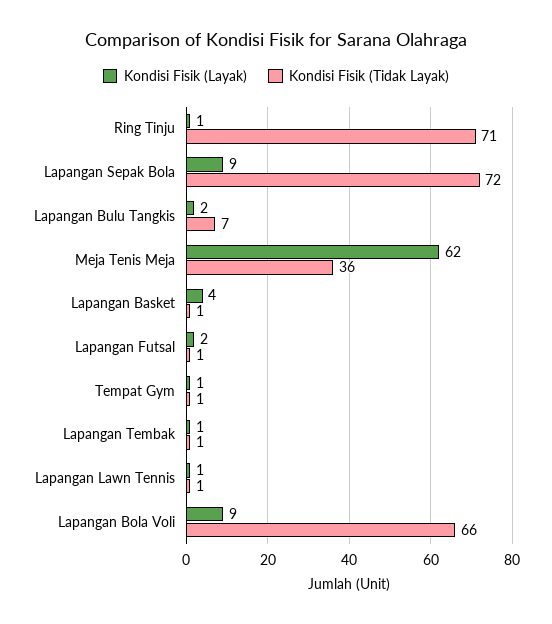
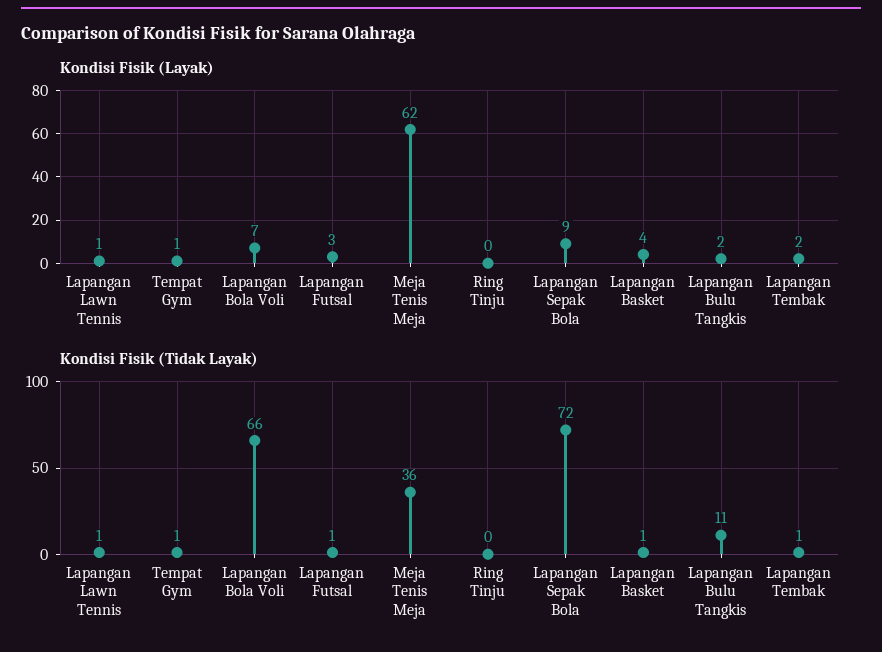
  {
    "Kondisi Fisik (Layak)": {
-     "Ring Tinju": 1,
+     "Ring Tinju": 0,
      "Lapangan Sepak Bola": 9,
      "Lapangan Bulu Tangkis": 2,
      "Meja Tenis Meja": 62,
      "Lapangan Basket": 4,
-     "Lapangan Futsal": 2,
+     "Lapangan Futsal": 3,
      "Tempat Gym": 1,
-     "Lapangan Tembak": 1,
+     "Lapangan Tembak": 2,
      "Lapangan Lawn Tennis": 1,
-     "Lapangan Bola Voli": 9
+     "Lapangan Bola Voli": 7
    },
    "Kondisi Fisik (Tidak Layak)": {
-     "Ring Tinju": 71,
+     "Ring Tinju": 0,
      "Lapangan Sepak Bola": 72,
-     "Lapangan Bulu Tangkis": 7,
+     "Lapangan Bulu Tangkis": 11,
      "Meja Tenis Meja": 36,
      "Lapangan Basket": 1,
      "Lapangan Futsal": 1,
      "Tempat Gym": 1,
      "Lapangan Tembak": 1,
      "Lapangan Lawn Tennis": 1,
      "Lapangan Bola Voli": 66
    }
  }

